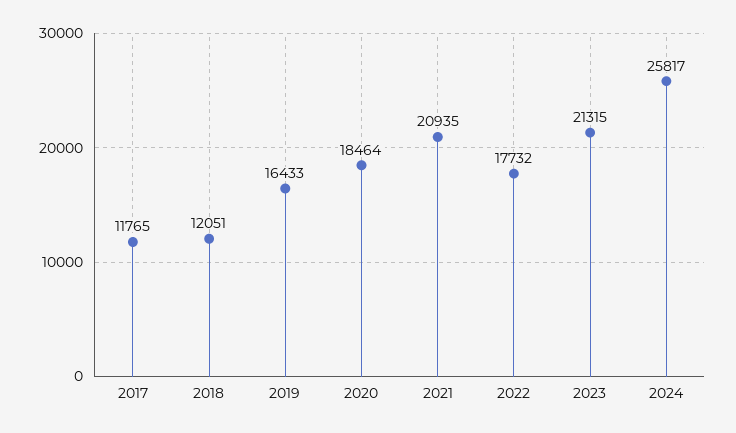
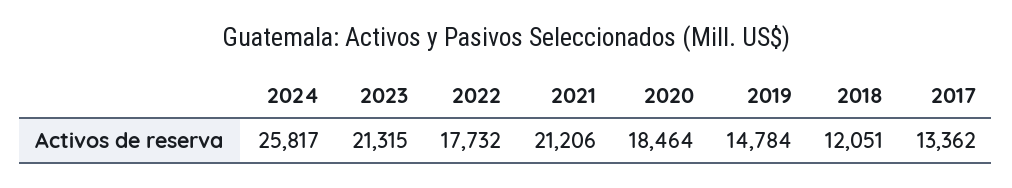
  {
-   "2017": 11765,
+   "2017": 13362,
    "2018": 12051,
-   "2019": 16433,
+   "2019": 14784,
    "2020": 18464,
-   "2021": 20935,
+   "2021": 21206,
    "2022": 17732,
    "2023": 21315,
    "2024": 25817
  }

